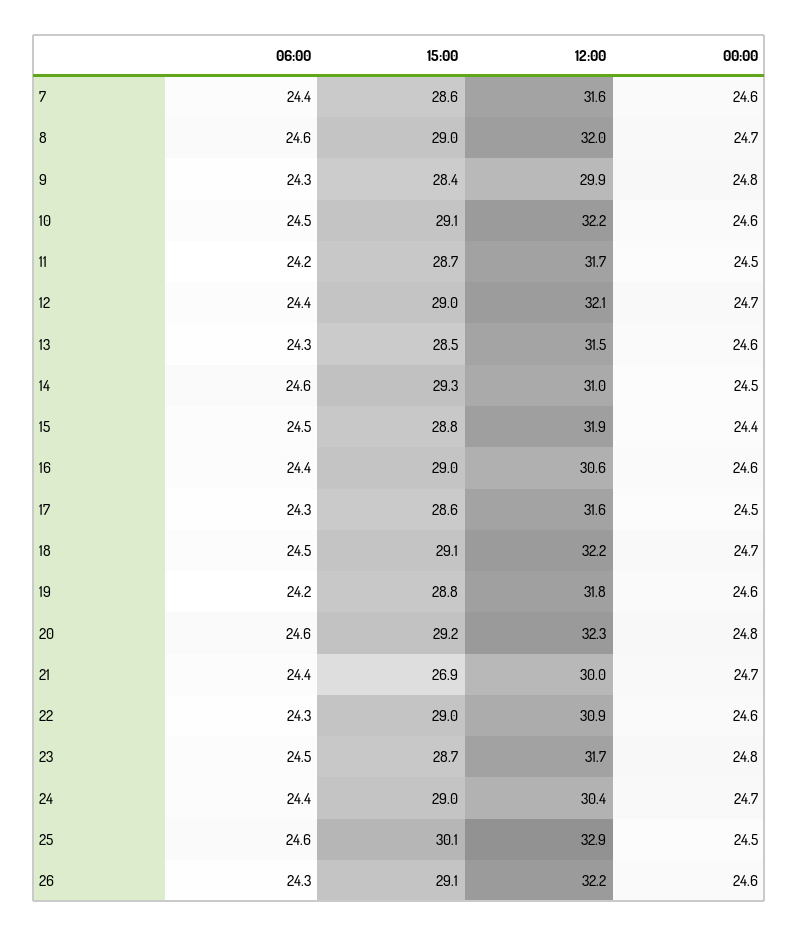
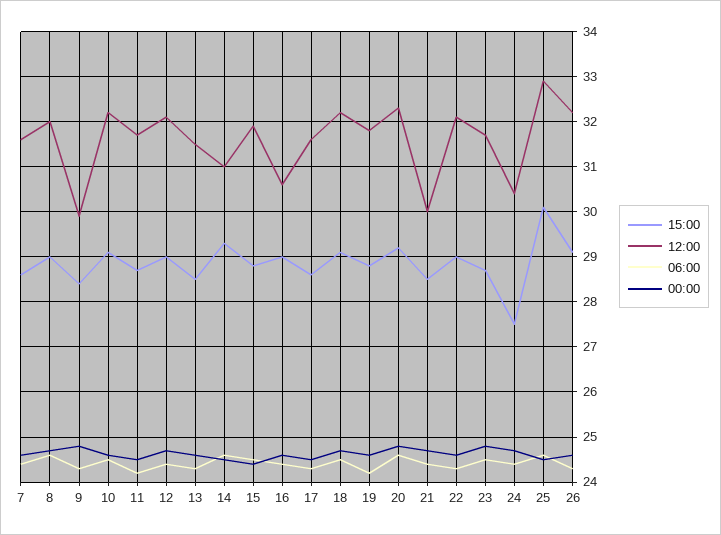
  {
    "06:00": {
      "7": 24.4,
      "8": 24.6,
      "9": 24.3,
      "10": 24.5,
      "11": 24.2,
      "12": 24.4,
      "13": 24.3,
      "14": 24.6,
      "15": 24.5,
      "16": 24.4,
      "17": 24.3,
      "18": 24.5,
      "19": 24.2,
      "20": 24.6,
      "21": 24.4,
      "22": 24.3,
      "23": 24.5,
      "24": 24.4,
      "25": 24.6,
      "26": 24.3
    },
    "15:00": {
      "7": 28.6,
      "8": 29,
      "9": 28.4,
      "10": 29.1,
      "11": 28.7,
      "12": 29,
      "13": 28.5,
      "14": 29.3,
      "15": 28.8,
      "16": 29,
      "17": 28.6,
      "18": 29.1,
      "19": 28.8,
      "20": 29.2,
-     "21": 26.9,
+     "21": 28.5,
      "22": 29,
      "23": 28.7,
-     "24": 29,
+     "24": 27.5,
      "25": 30.1,
      "26": 29.1
    },
    "12:00": {
      "7": 31.6,
      "8": 32,
      "9": 29.9,
      "10": 32.2,
      "11": 31.7,
      "12": 32.1,
      "13": 31.5,
      "14": 31,
      "15": 31.9,
      "16": 30.6,
      "17": 31.6,
      "18": 32.2,
      "19": 31.8,
      "20": 32.3,
      "21": 30,
-     "22": 30.9,
+     "22": 32,
      "23": 31.7,
      "24": 30.4,
      "25": 32.9,
      "26": 32.2
    },
    "00:00": {
      "7": 24.6,
      "8": 24.7,
      "9": 24.8,
      "10": 24.6,
      "11": 24.5,
      "12": 24.7,
      "13": 24.6,
      "14": 24.5,
      "15": 24.4,
      "16": 24.6,
      "17": 24.5,
      "18": 24.7,
      "19": 24.6,
      "20": 24.8,
      "21": 24.7,
      "22": 24.6,
      "23": 24.8,
      "24": 24.7,
      "25": 24.5,
      "26": 24.6
    }
  }

